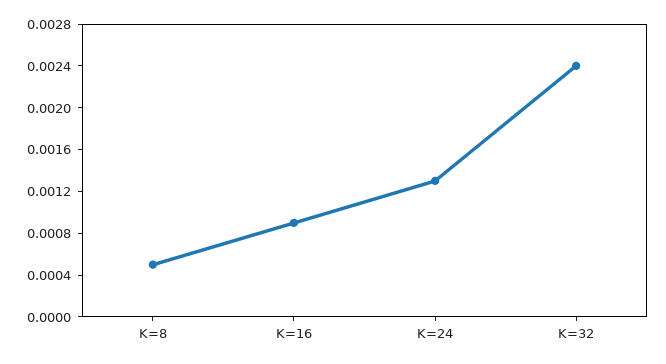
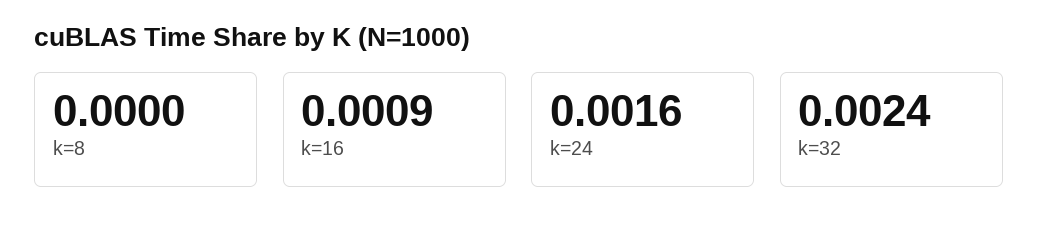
  {
-   "K=8": 0.0005,
+   "K=8": 0,
    "K=16": 0.0009,
-   "K=24": 0.0013,
+   "K=24": 0.0016,
    "K=32": 0.0024
  }

